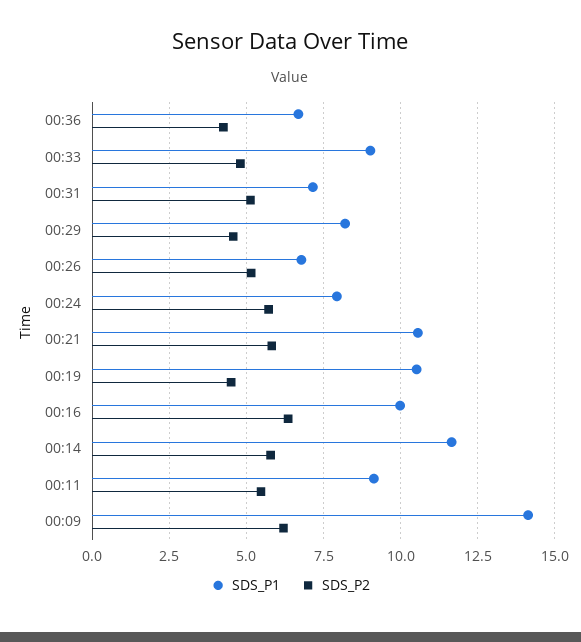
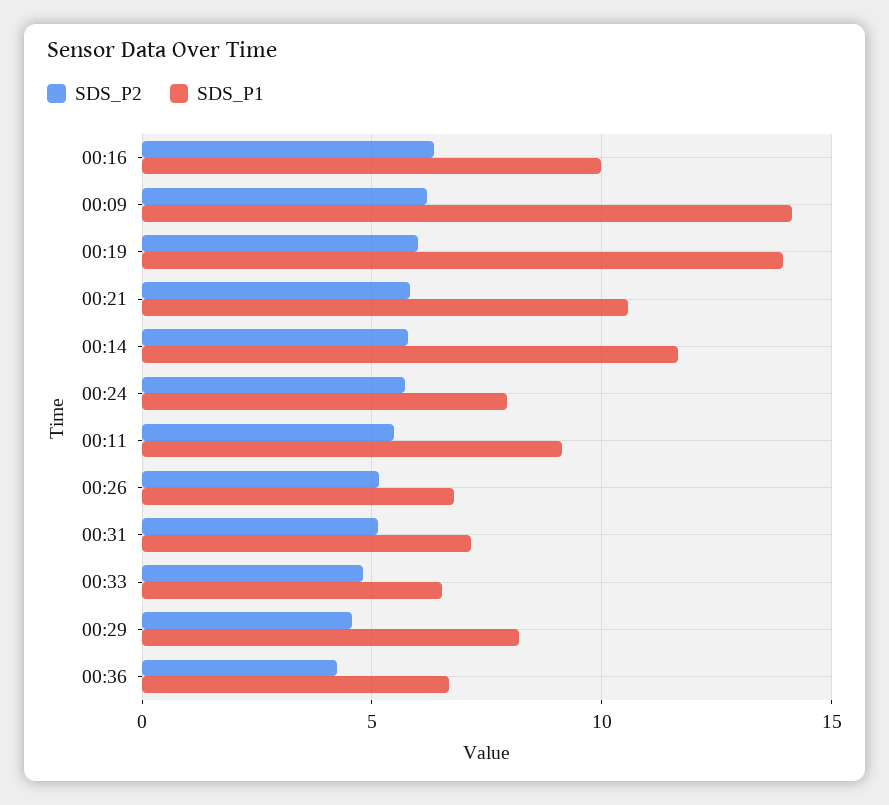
  {
    "SDS_P1": {
      "00:36": 6.75,
-     "00:33": 9,
+     "00:33": 6.5,
      "00:31": 7.25,
      "00:29": 8.25,
      "00:26": 6.75,
      "00:24": 8,
      "00:21": 10.5,
-     "00:19": 10.5,
+     "00:19": 14,
      "00:16": 10,
      "00:14": 11.75,
      "00:11": 9.25,
      "00:09": 14.25
    },
    "SDS_P2": {
      "00:36": 4.25,
      "00:33": 4.75,
      "00:31": 5.25,
      "00:29": 4.5,
      "00:26": 5.25,
      "00:24": 5.75,
      "00:21": 5.75,
-     "00:19": 4.5,
+     "00:19": 6,
      "00:16": 6.25,
      "00:14": 5.75,
      "00:11": 5.5,
      "00:09": 6.25
    }
  }

